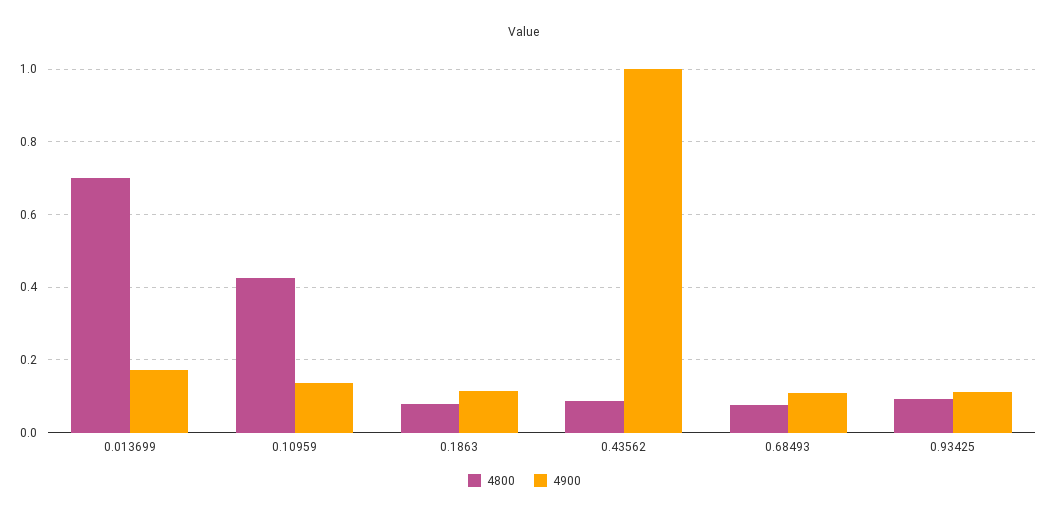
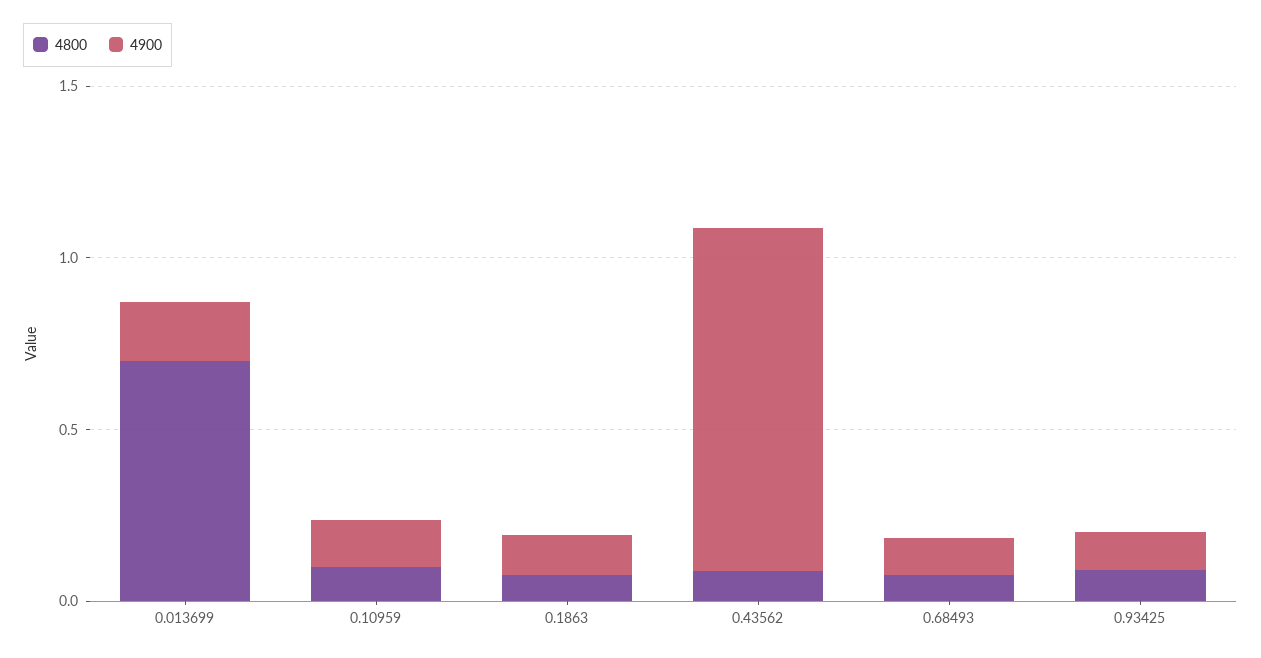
  {
    "4800": {
      "0.013699": 0.7,
-     "0.10959": 0.42,
+     "0.10959": 0.1,
      "0.1863": 0.08,
      "0.43562": 0.08,
      "0.68493": 0.08,
      "0.93425": 0.1
    },
    "4900": {
      "0.013699": 0.18,
      "0.10959": 0.14,
      "0.1863": 0.12,
      "0.43562": 1,
      "0.68493": 0.1,
      "0.93425": 0.12
    }
  }

